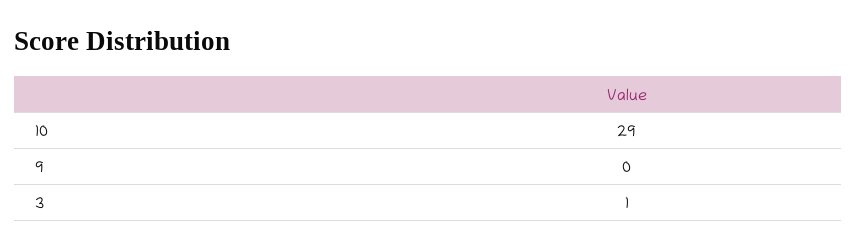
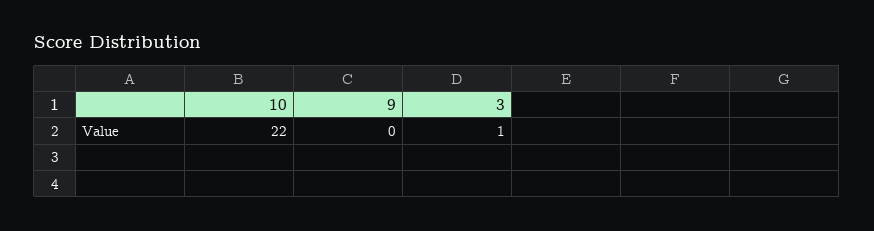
  {
-   "10": 29,
+   "10": 22,
    "9": 0,
    "3": 1
  }

